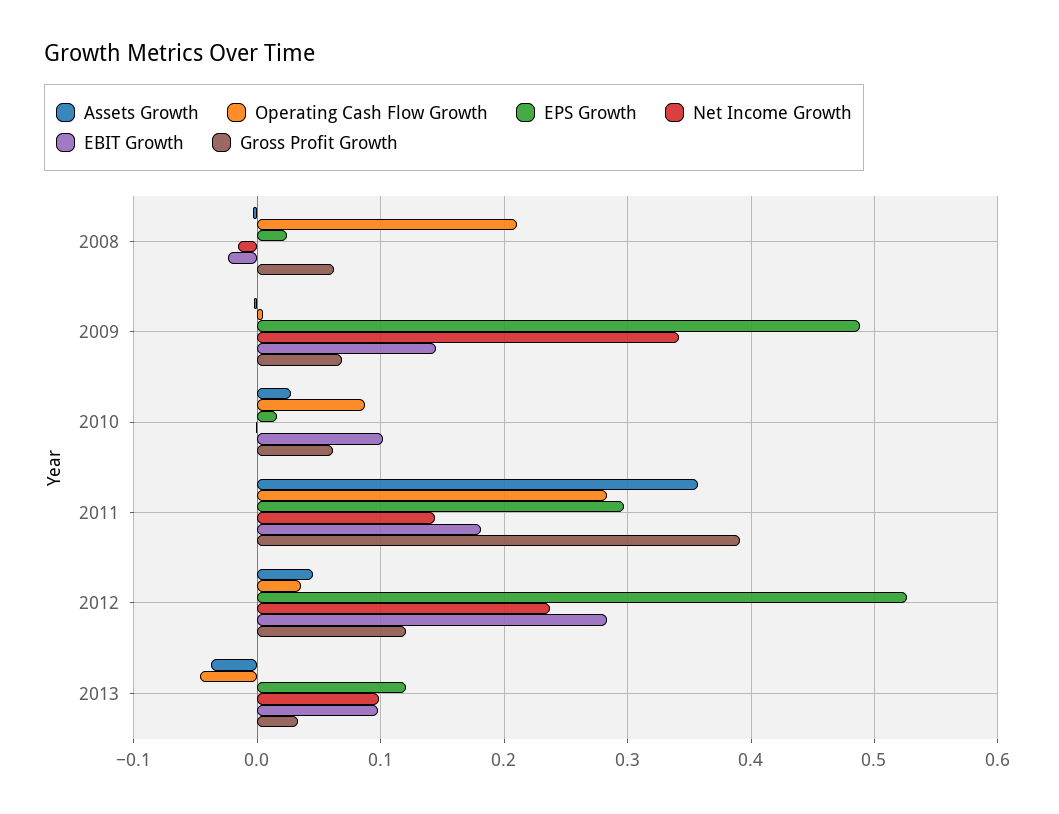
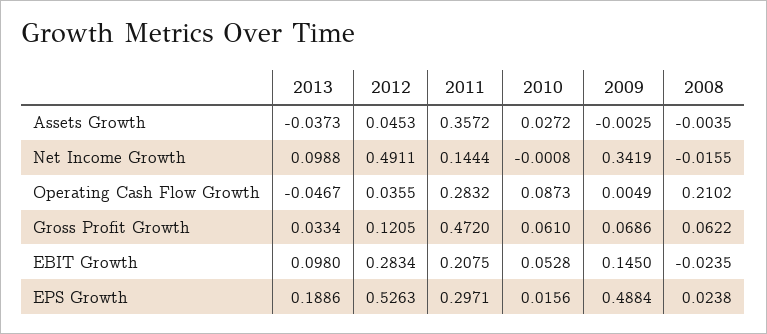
  {
    "Assets Growth": {
      "2008": -0.0035,
      "2009": -0.0025,
      "2010": 0.0272,
      "2011": 0.3572,
      "2012": 0.0453,
      "2013": -0.0373
    },
    "Operating Cash Flow Growth": {
      "2008": 0.2102,
      "2009": 0.0049,
      "2010": 0.0873,
      "2011": 0.2832,
      "2012": 0.0355,
      "2013": -0.0467
    },
    "EPS Growth": {
      "2008": 0.0238,
      "2009": 0.4884,
      "2010": 0.0156,
      "2011": 0.2971,
      "2012": 0.5263,
-     "2013": 0.12
+     "2013": 0.1886
    },
    "Net Income Growth": {
      "2008": -0.0155,
      "2009": 0.3419,
      "2010": -0.0008,
      "2011": 0.1444,
-     "2012": 0.24,
+     "2012": 0.4911,
      "2013": 0.0988
    },
    "EBIT Growth": {
      "2008": -0.0235,
      "2009": 0.145,
-     "2010": 0.1,
+     "2010": 0.0528,
-     "2011": 0.18,
+     "2011": 0.2075,
      "2012": 0.2834,
      "2013": 0.098
    },
    "Gross Profit Growth": {
      "2008": 0.0622,
      "2009": 0.0686,
      "2010": 0.061,
-     "2011": 0.39,
+     "2011": 0.472,
      "2012": 0.1205,
      "2013": 0.0334
    }
  }

